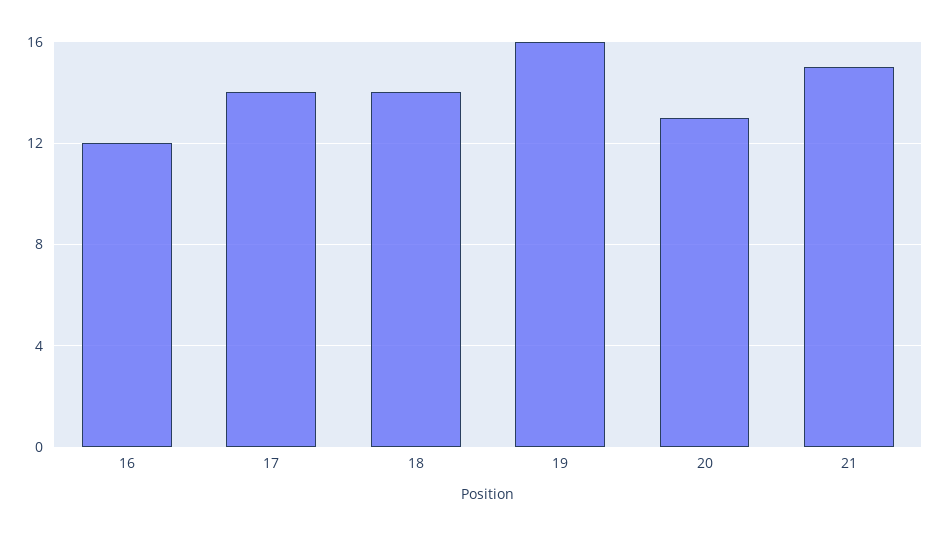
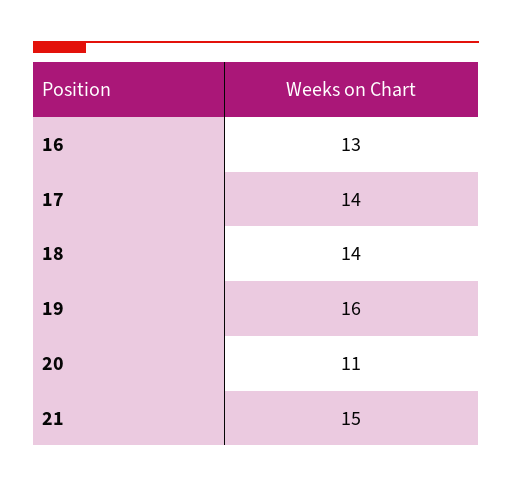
  {
-   "16": 12,
+   "16": 13,
    "17": 14,
    "18": 14,
    "19": 16,
-   "20": 13,
+   "20": 11,
    "21": 15
  }

